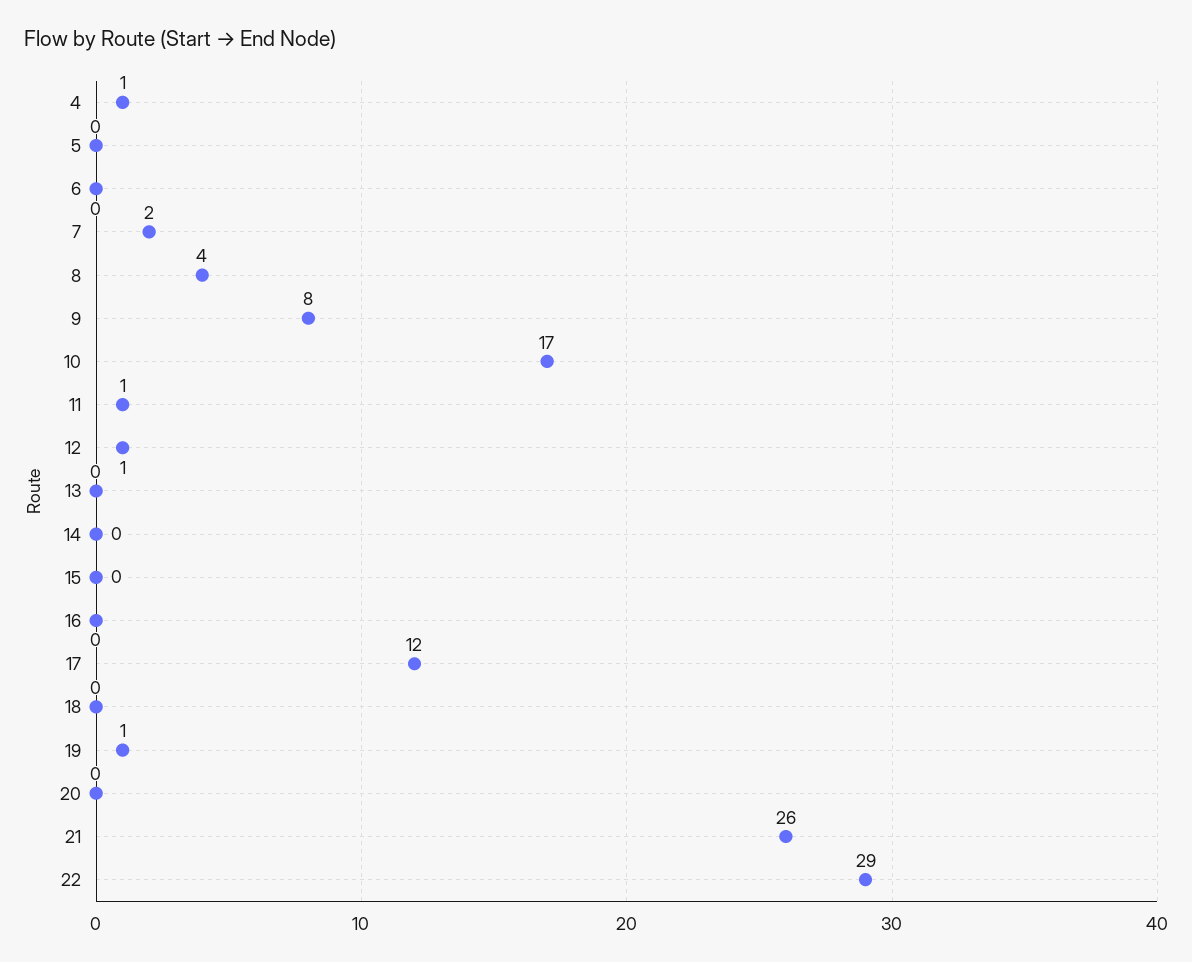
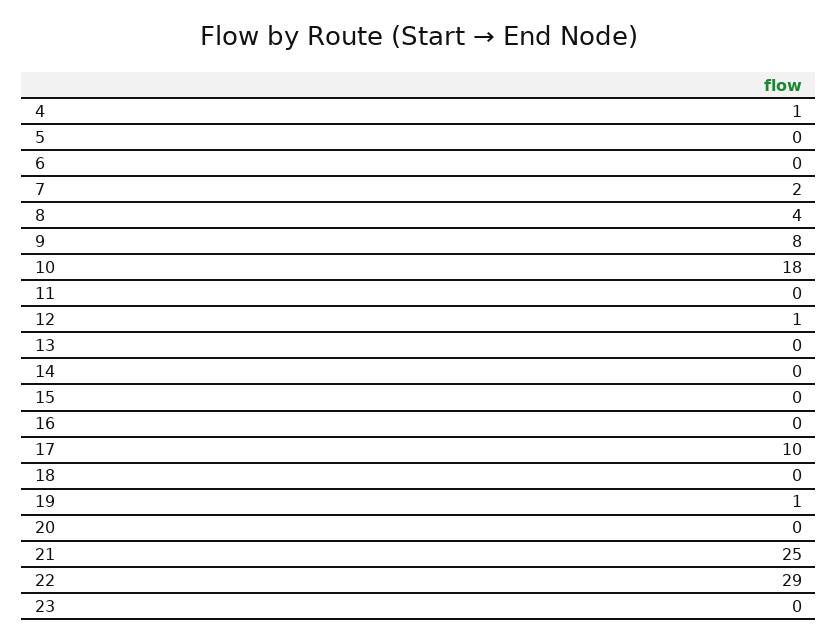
  {
    "4": 1,
    "5": 0,
    "6": 0,
    "7": 2,
    "8": 4,
    "9": 8,
-   "10": 17,
+   "10": 18,
-   "11": 1,
+   "11": 0,
    "12": 1,
    "13": 0,
    "14": 0,
    "15": 0,
    "16": 0,
-   "17": 12,
+   "17": 10,
    "18": 0,
    "19": 1,
    "20": 0,
-   "21": 26,
+   "21": 25,
-   "22": 29
+   "22": 29,
+   "23": 0
  }

